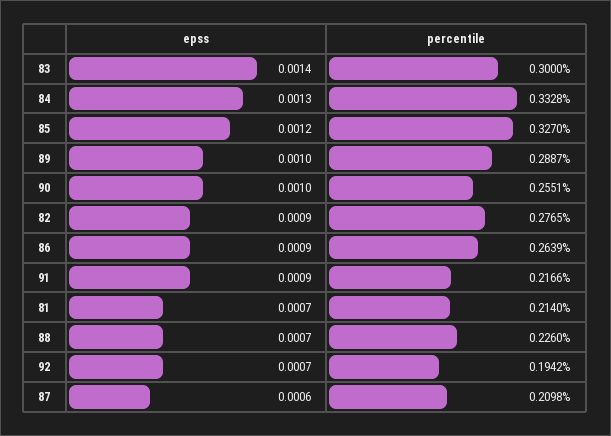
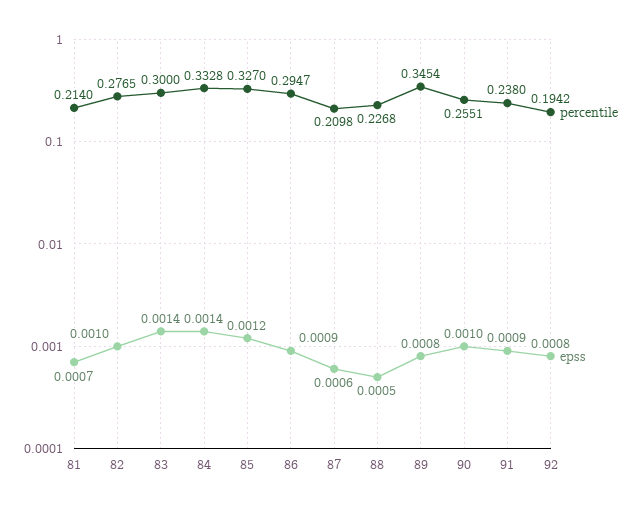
  {
    "epss": {
      "83": 0.0014,
-     "84": 0.0013,
+     "84": 0.0014,
      "85": 0.0012,
-     "89": 0.001,
+     "89": 0.0008,
      "90": 0.001,
-     "82": 0.0009,
+     "82": 0.001,
      "86": 0.0009,
      "91": 0.0009,
      "81": 0.0007,
-     "88": 0.0007,
+     "88": 0.0005,
-     "92": 0.0007,
+     "92": 0.0008,
      "87": 0.0006
    },
    "percentile": {
      "83": 0.3,
      "84": 0.3328,
      "85": 0.327,
-     "89": 0.2887,
+     "89": 0.3454,
      "90": 0.2551,
      "82": 0.2765,
-     "86": 0.2639,
+     "86": 0.2947,
-     "91": 0.2166,
+     "91": 0.238,
      "81": 0.214,
-     "88": 0.226,
+     "88": 0.2268,
      "92": 0.1942,
      "87": 0.2098
    }
  }

